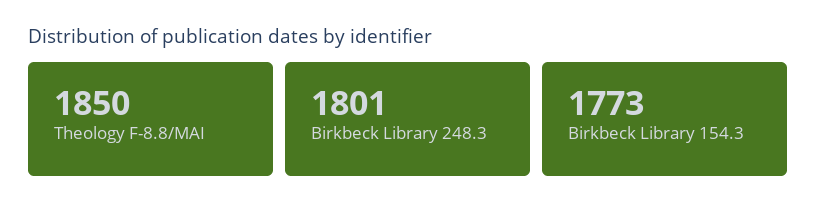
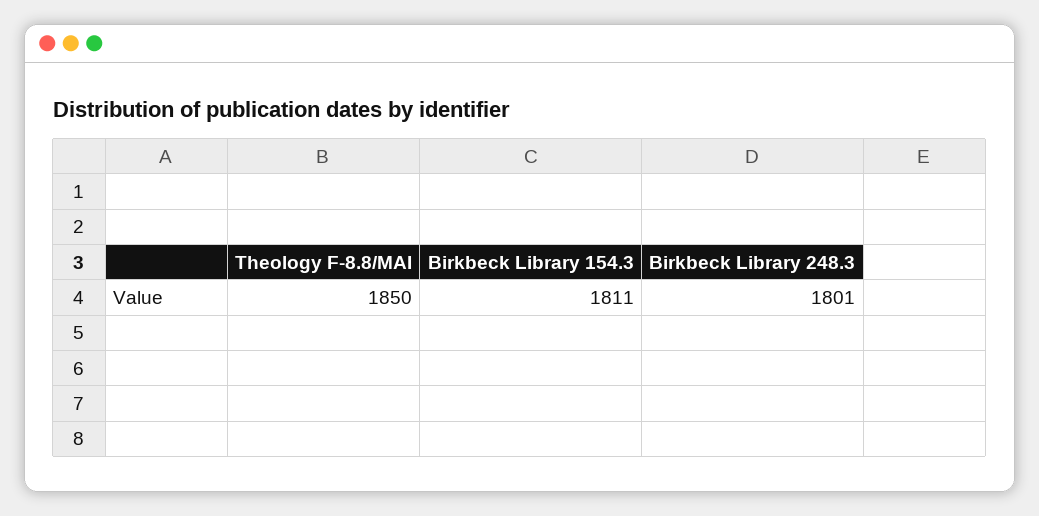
  {
    "Theology F-8.8/MAI": 1850,
    "Birkbeck Library 248.3": 1801,
-   "Birkbeck Library 154.3": 1773
+   "Birkbeck Library 154.3": 1811
  }

